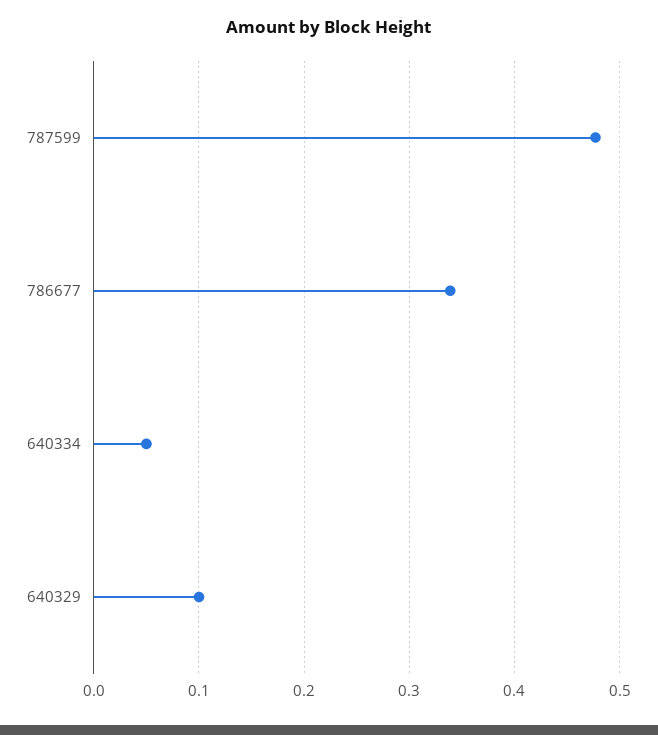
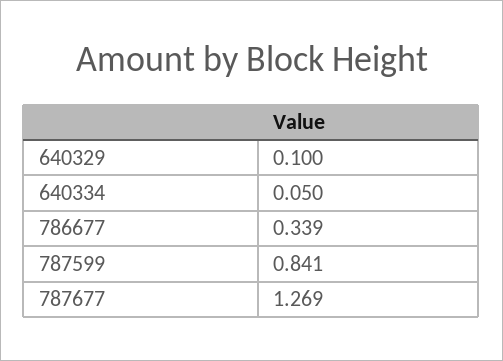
  {
-   "787599": 0.48,
+   "787599": 0.841,
    "786677": 0.339,
    "640334": 0.05,
-   "640329": 0.1
+   "640329": 0.1,
+   "787677": 1.269
  }

